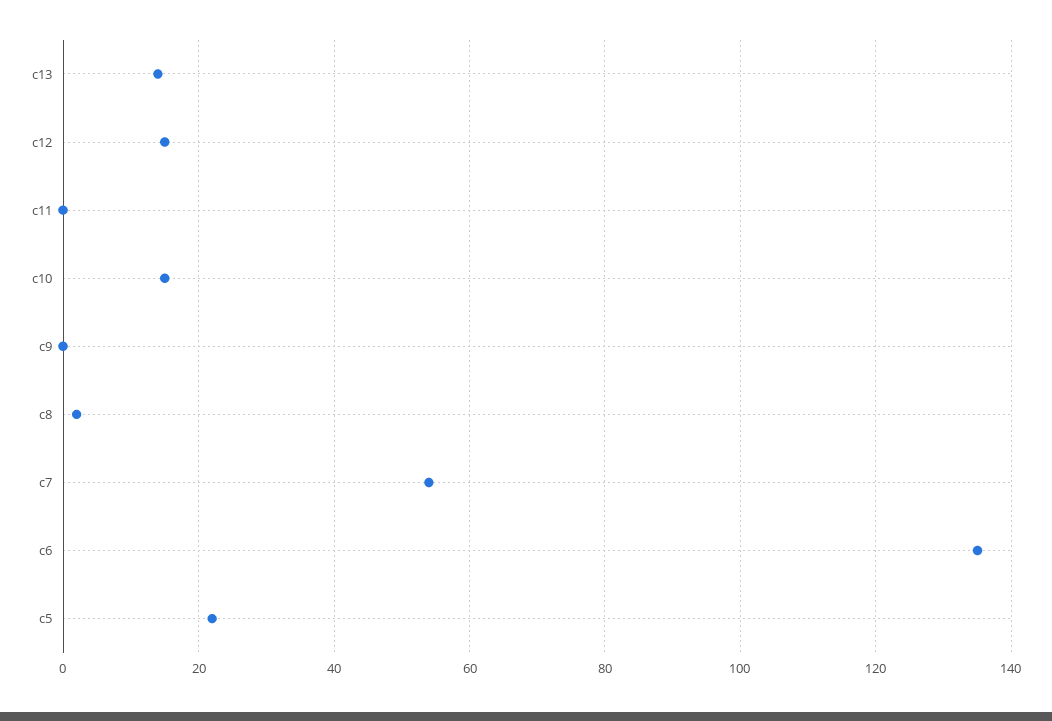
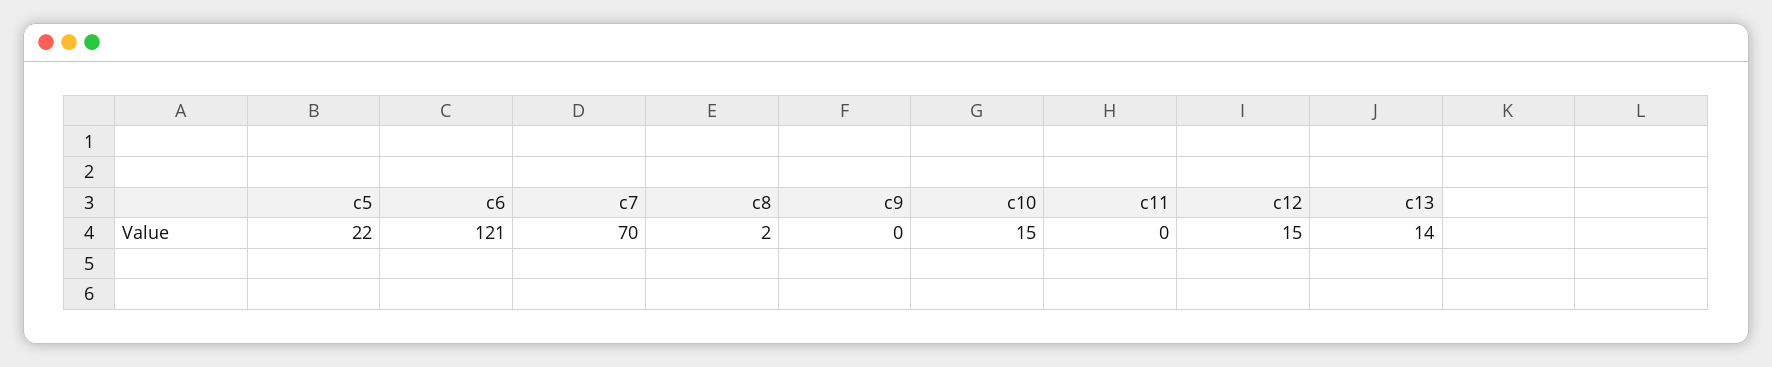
  {
    "c13": 14,
    "c12": 15,
    "c11": 0,
    "c10": 15,
    "c9": 0,
    "c8": 2,
-   "c7": 55,
+   "c7": 70,
-   "c6": 135,
+   "c6": 121,
    "c5": 22
  }

